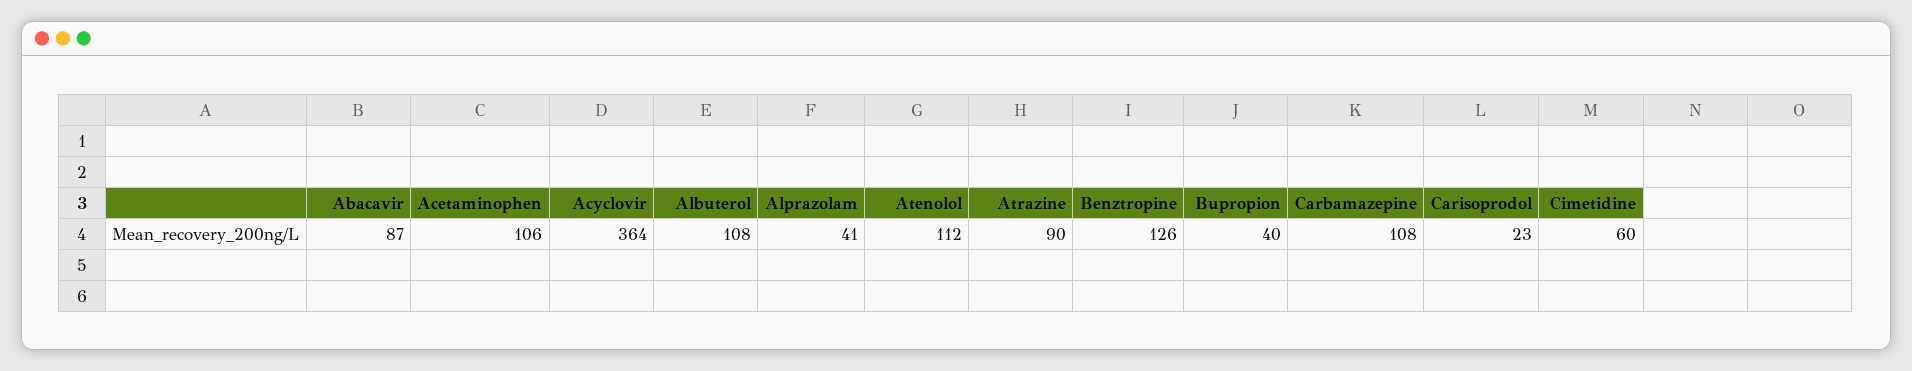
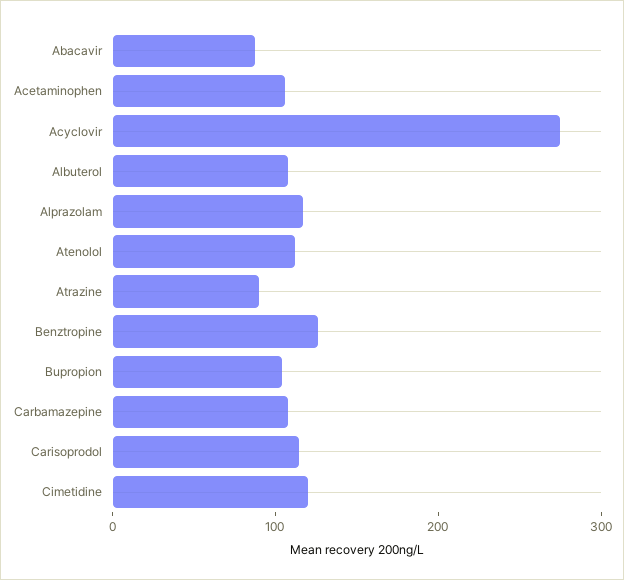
  {
    "Abacavir": 87,
    "Acetaminophen": 106,
-   "Acyclovir": 364,
+   "Acyclovir": 280,
    "Albuterol": 108,
-   "Alprazolam": 41,
+   "Alprazolam": 120,
    "Atenolol": 112,
    "Atrazine": 90,
    "Benztropine": 126,
-   "Bupropion": 40,
+   "Bupropion": 100,
    "Carbamazepine": 108,
-   "Carisoprodol": 23,
+   "Carisoprodol": 120,
-   "Cimetidine": 60
+   "Cimetidine": 120
  }

